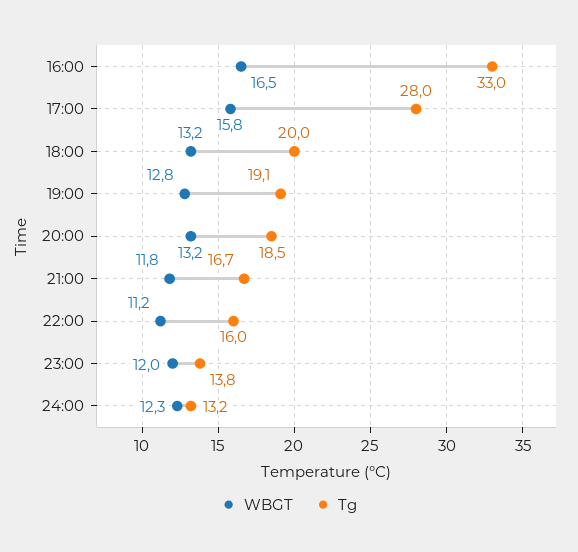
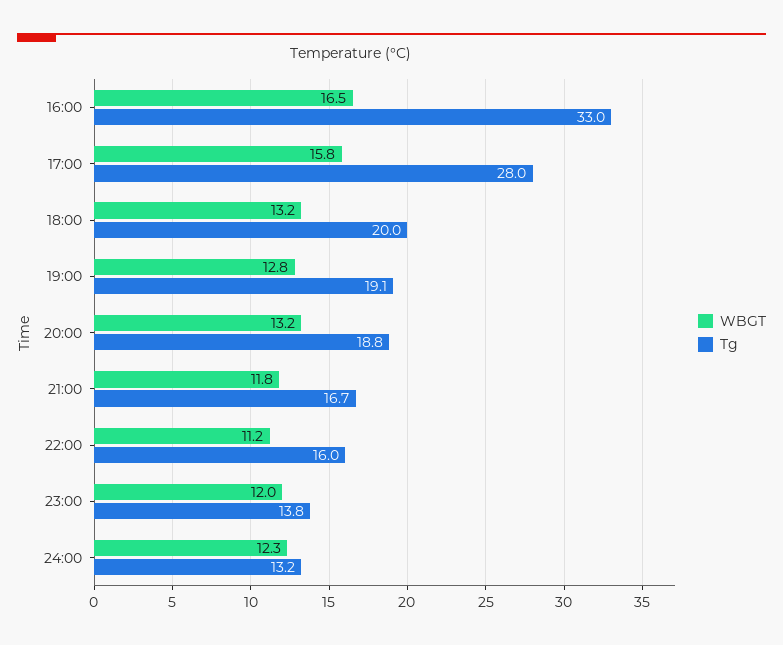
  {
    "WBGT": {
      "16:00": 16.5,
      "17:00": 15.8,
      "18:00": 13.2,
      "19:00": 12.8,
      "20:00": 13.2,
      "21:00": 11.8,
      "22:00": 11.2,
      "23:00": 12,
      "24:00": 12.3
    },
    "Tg": {
      "16:00": 33,
      "17:00": 28,
      "18:00": 20,
      "19:00": 19.1,
-     "20:00": 18.5,
+     "20:00": 18.8,
      "21:00": 16.7,
      "22:00": 16,
      "23:00": 13.8,
      "24:00": 13.2
    }
  }

